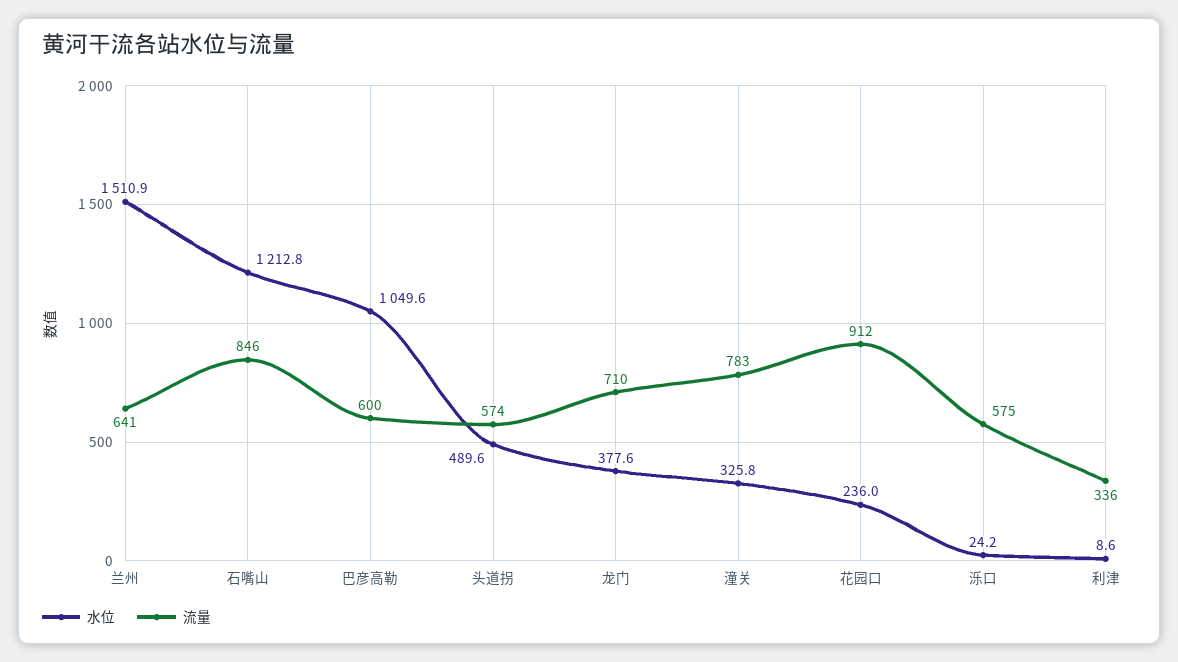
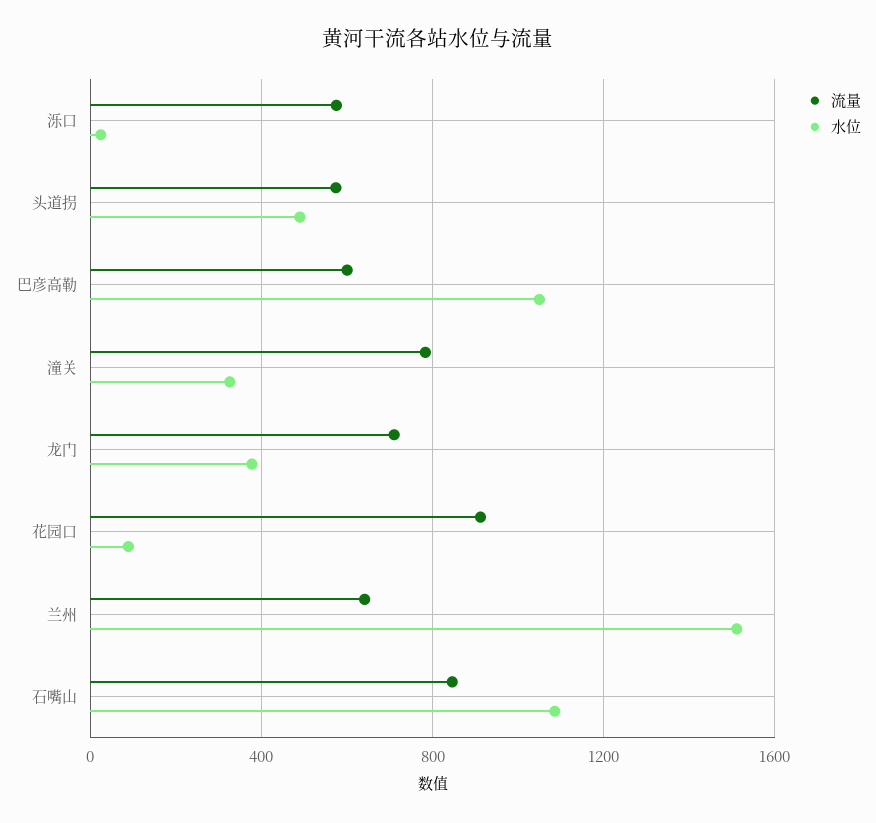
  {
    "水位": {
      "兰州": 1510.9,
-     "石嘴山": 1212.8,
+     "石嘴山": 1100,
      "巴彦高勒": 1049.6,
      "头道拐": 489.6,
      "龙门": 377.6,
      "潼关": 325.8,
-     "花园口": 236,
+     "花园口": 100,
-     "泺口": 24.2,
+     "泺口": 24.2
-     "利津": 8.6
    },
    "流量": {
      "兰州": 641,
      "石嘴山": 846,
      "巴彦高勒": 600,
      "头道拐": 574,
      "龙门": 710,
      "潼关": 783,
      "花园口": 912,
-     "泺口": 575,
+     "泺口": 575
-     "利津": 336
    }
  }

